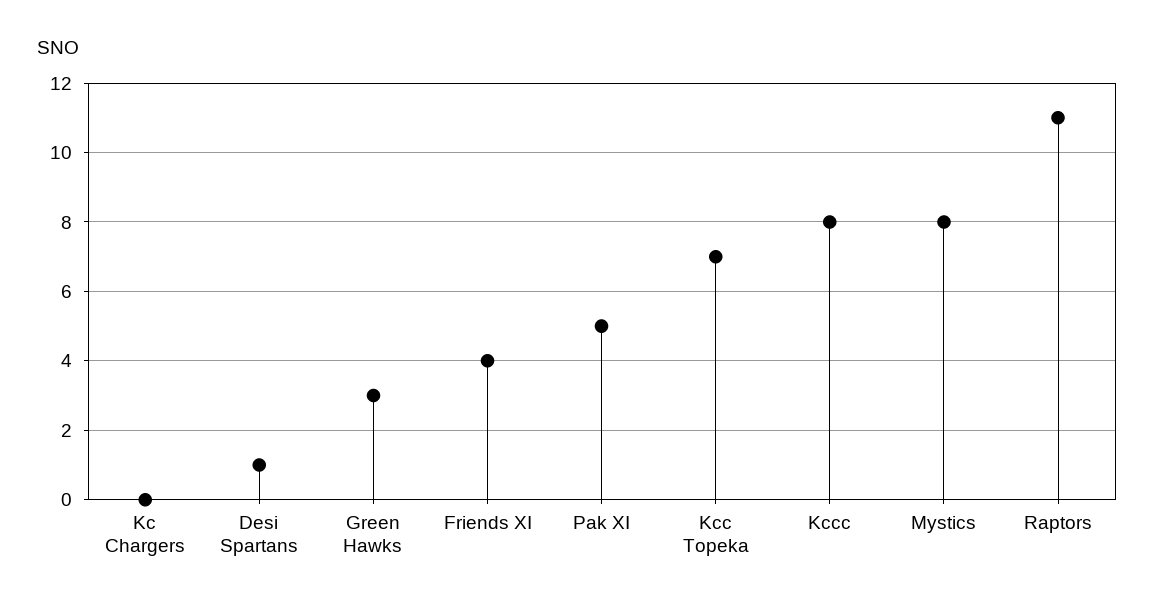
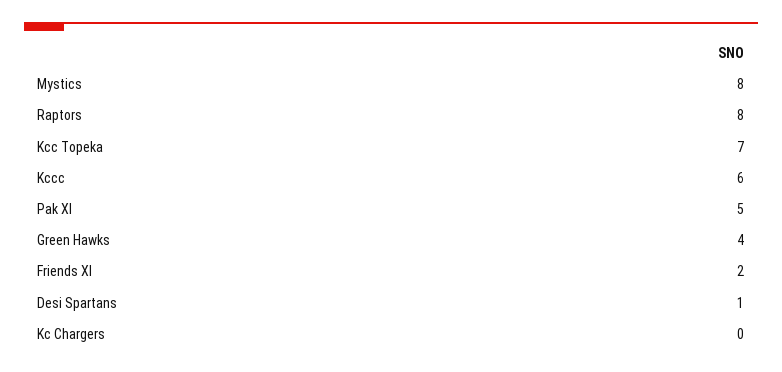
  {
    "Kc Chargers": 0,
    "Desi Spartans": 1,
-   "Green Hawks": 3,
+   "Green Hawks": 4,
-   "Friends XI": 4,
+   "Friends XI": 2,
    "Pak XI": 5,
    "Kcc Topeka": 7,
-   "Kccc": 8,
+   "Kccc": 6,
    "Mystics": 8,
-   "Raptors": 11
+   "Raptors": 8
  }

